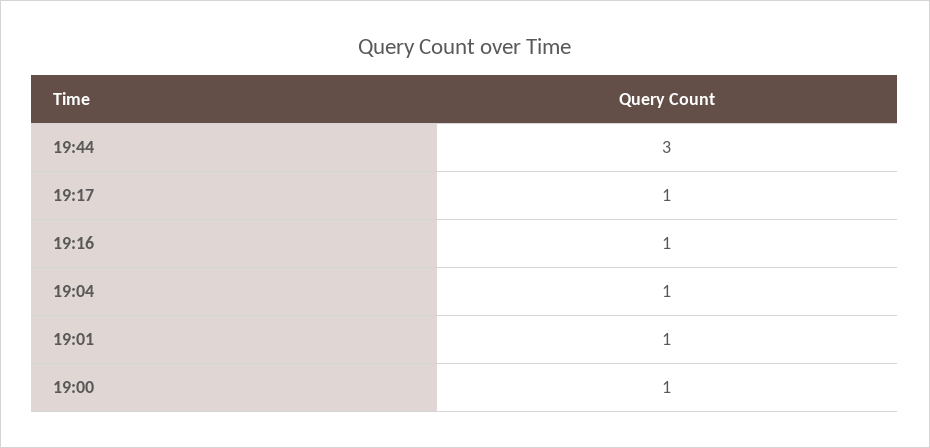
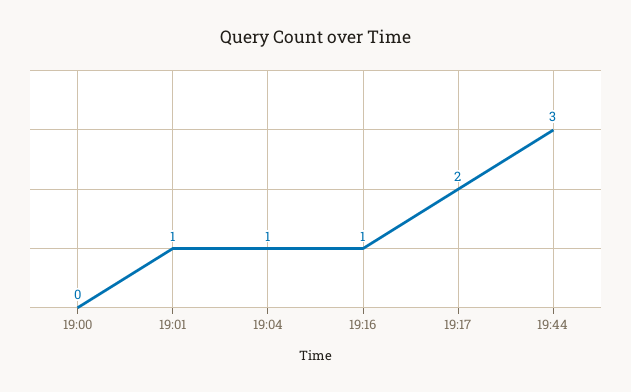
  {
    "19:44": 3,
-   "19:17": 1,
+   "19:17": 2,
    "19:16": 1,
    "19:04": 1,
    "19:01": 1,
-   "19:00": 1
+   "19:00": 0
  }

